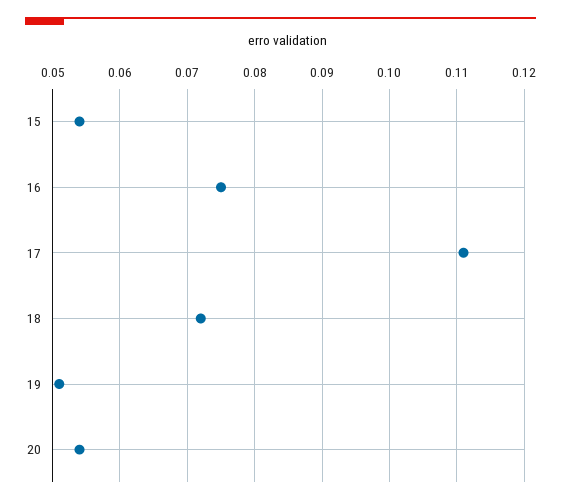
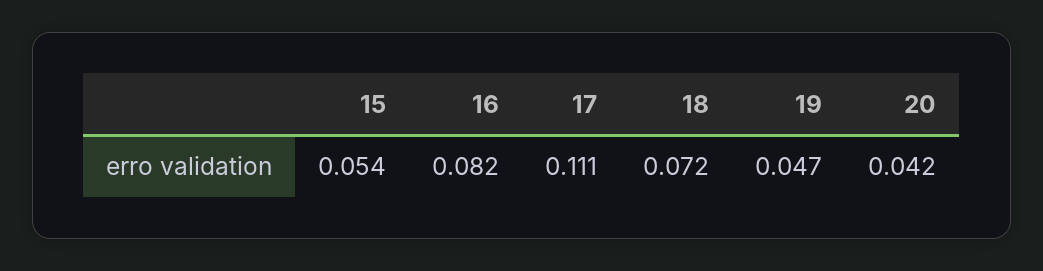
  {
    "15": 0.054,
-   "16": 0.075,
+   "16": 0.082,
    "17": 0.111,
    "18": 0.072,
-   "19": 0.051,
+   "19": 0.047,
-   "20": 0.054
+   "20": 0.042
  }

